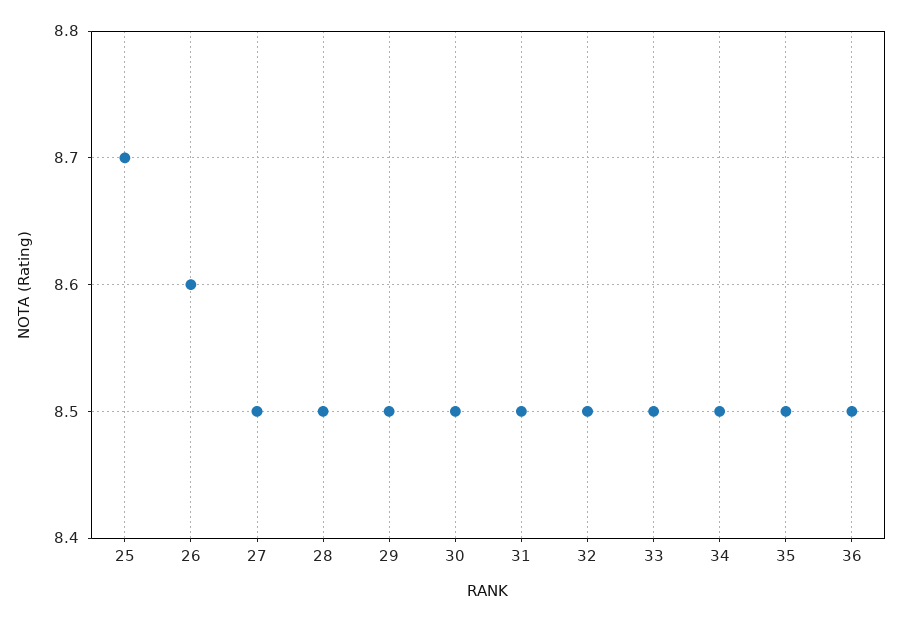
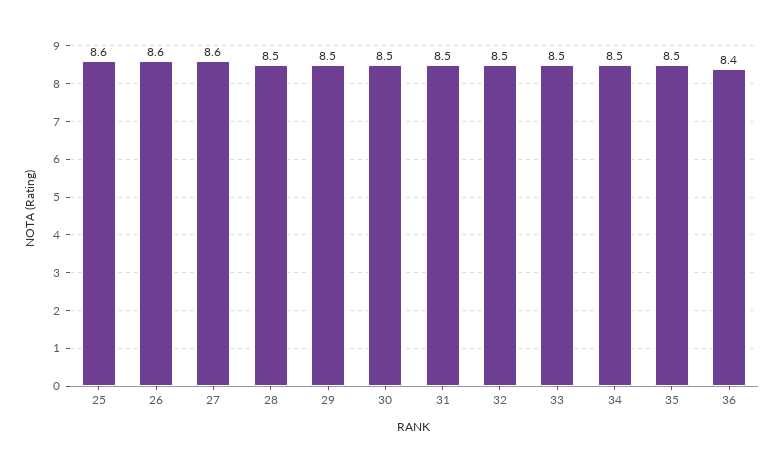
  {
-   "25": 8.7,
+   "25": 8.6,
    "26": 8.6,
-   "27": 8.5,
+   "27": 8.6,
    "28": 8.5,
    "29": 8.5,
    "30": 8.5,
    "31": 8.5,
    "32": 8.5,
    "33": 8.5,
    "34": 8.5,
    "35": 8.5,
-   "36": 8.5
+   "36": 8.4
  }

